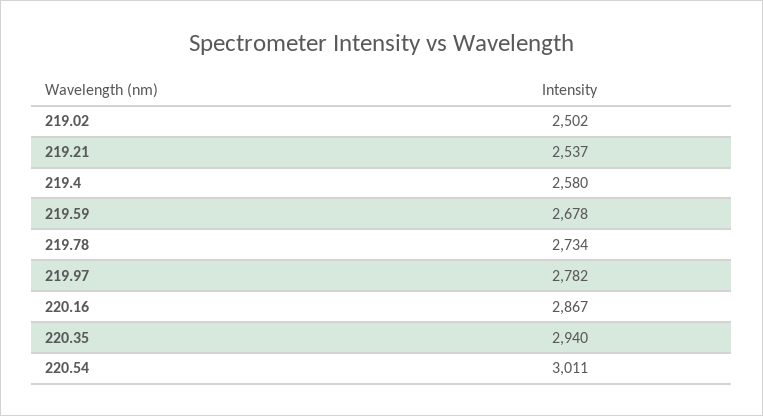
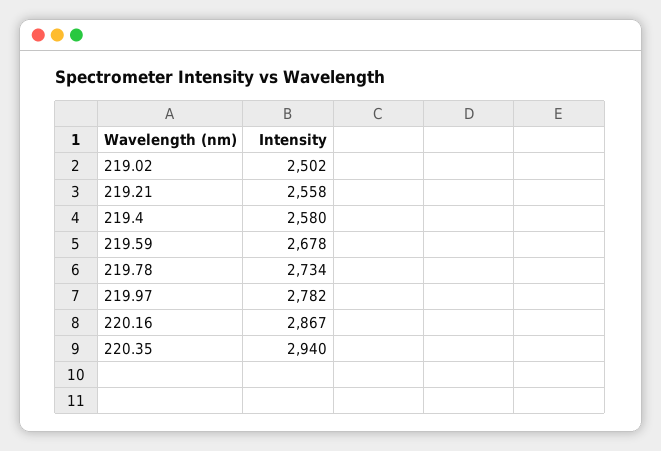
  {
    "219.02": 2502,
-   "219.21": 2537,
+   "219.21": 2558,
    "219.4": 2580,
    "219.59": 2678,
    "219.78": 2734,
    "219.97": 2782,
    "220.16": 2867,
-   "220.35": 2940,
+   "220.35": 2940
-   "220.54": 3011
  }

